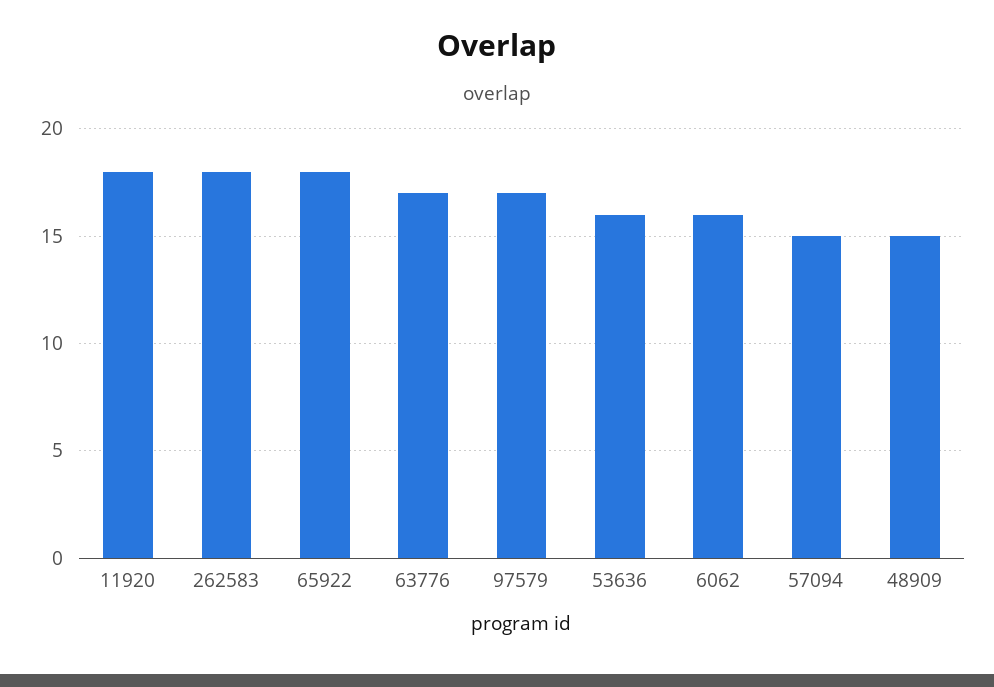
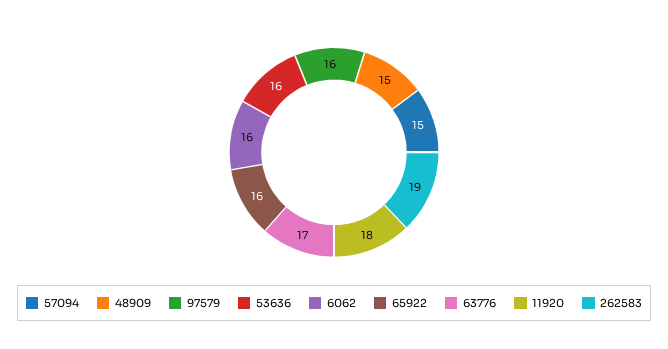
  {
    "11920": 18,
-   "262583": 18,
+   "262583": 19,
-   "65922": 18,
+   "65922": 16,
    "63776": 17,
-   "97579": 17,
+   "97579": 16,
    "53636": 16,
    "6062": 16,
    "57094": 15,
    "48909": 15
  }

